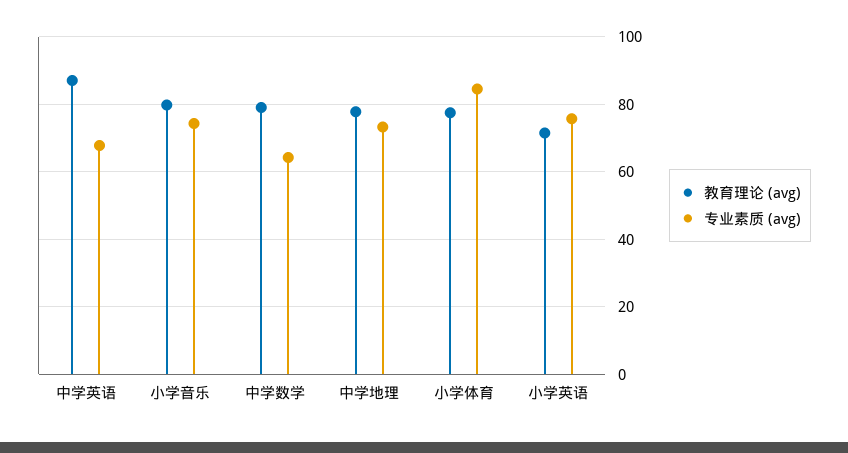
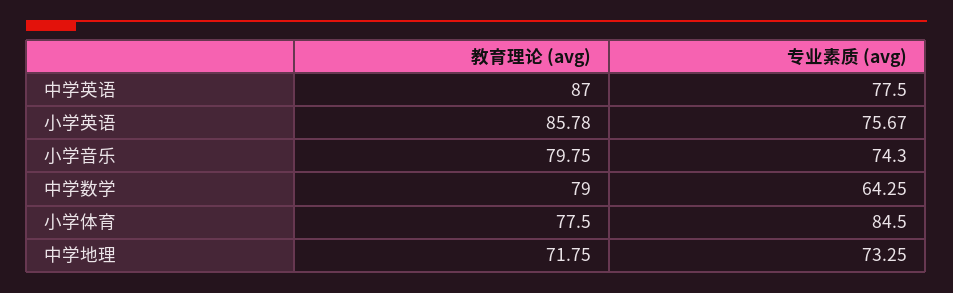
  {
    "教育理论 (avg)": {
      "中学英语": 87,
      "小学音乐": 79.75,
      "中学数学": 79,
-     "中学地理": 78,
+     "中学地理": 71.75,
      "小学体育": 77.5,
-     "小学英语": 72
+     "小学英语": 85.78
    },
    "专业素质 (avg)": {
-     "中学英语": 68,
+     "中学英语": 77.5,
      "小学音乐": 74.3,
      "中学数学": 64.25,
      "中学地理": 73.25,
      "小学体育": 84.5,
      "小学英语": 75.67
    }
  }

